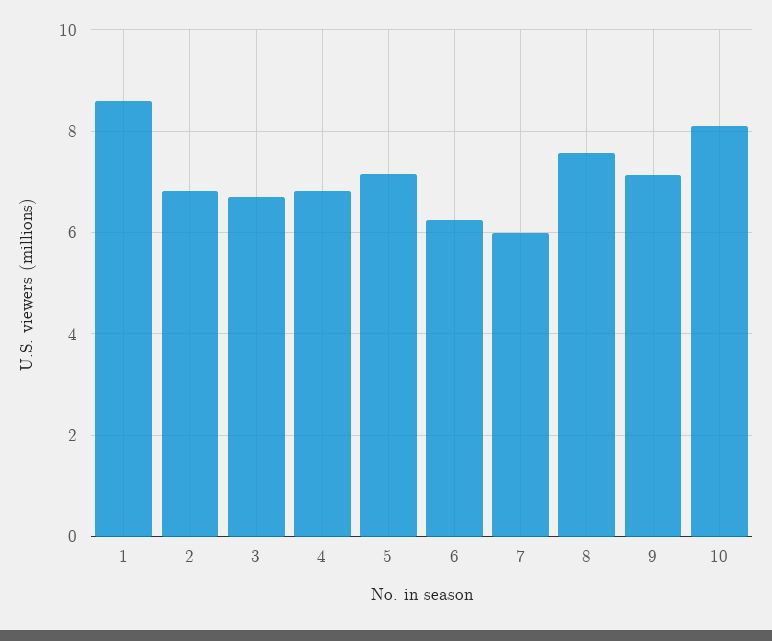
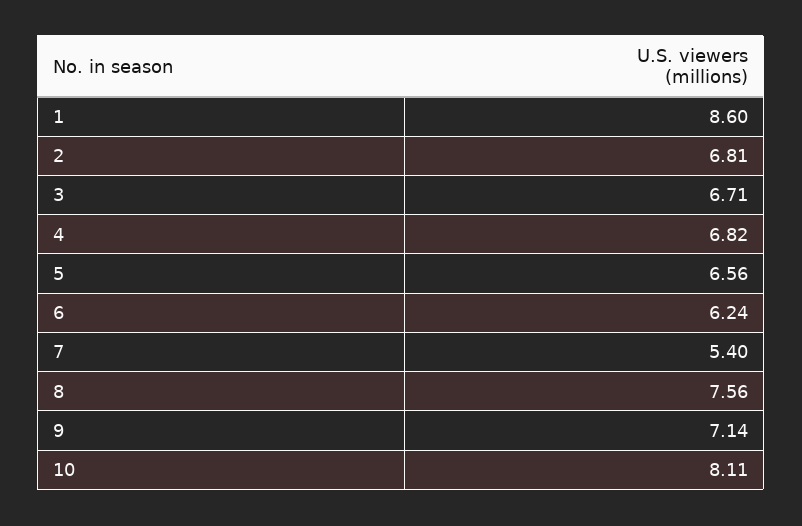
  {
    "1": 8.6,
    "2": 6.81,
    "3": 6.71,
    "4": 6.82,
-   "5": 7.2,
+   "5": 6.56,
    "6": 6.24,
-   "7": 6,
+   "7": 5.4,
    "8": 7.56,
    "9": 7.14,
    "10": 8.11
  }

